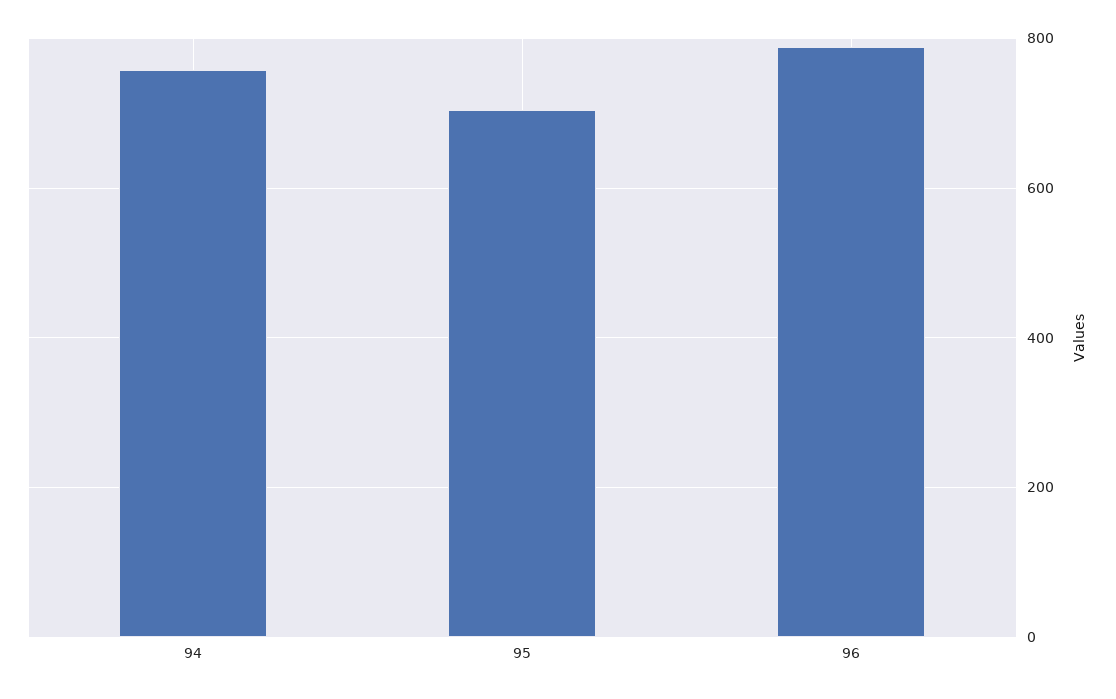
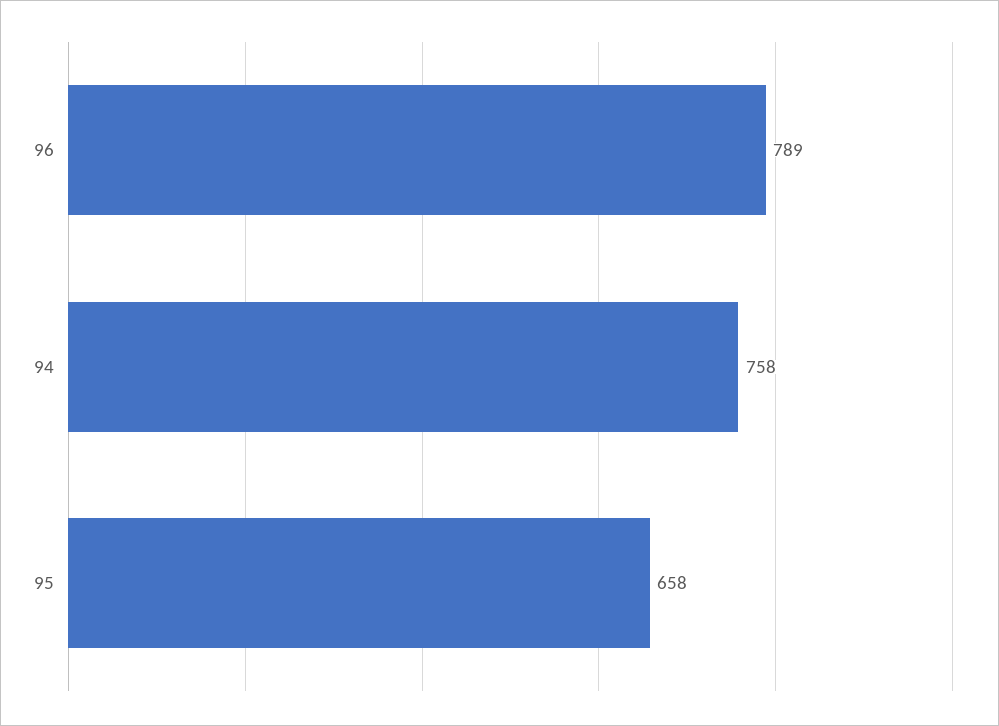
  {
    "94": 758,
-   "95": 700,
+   "95": 658,
    "96": 789
  }

